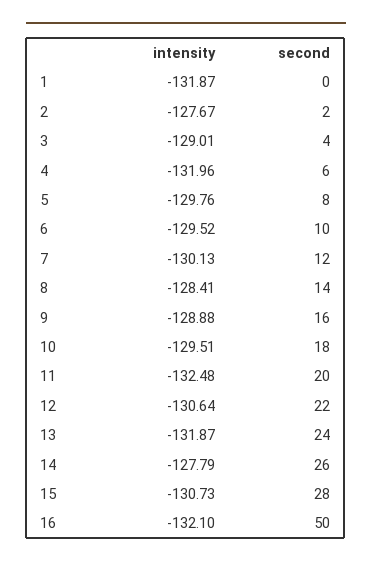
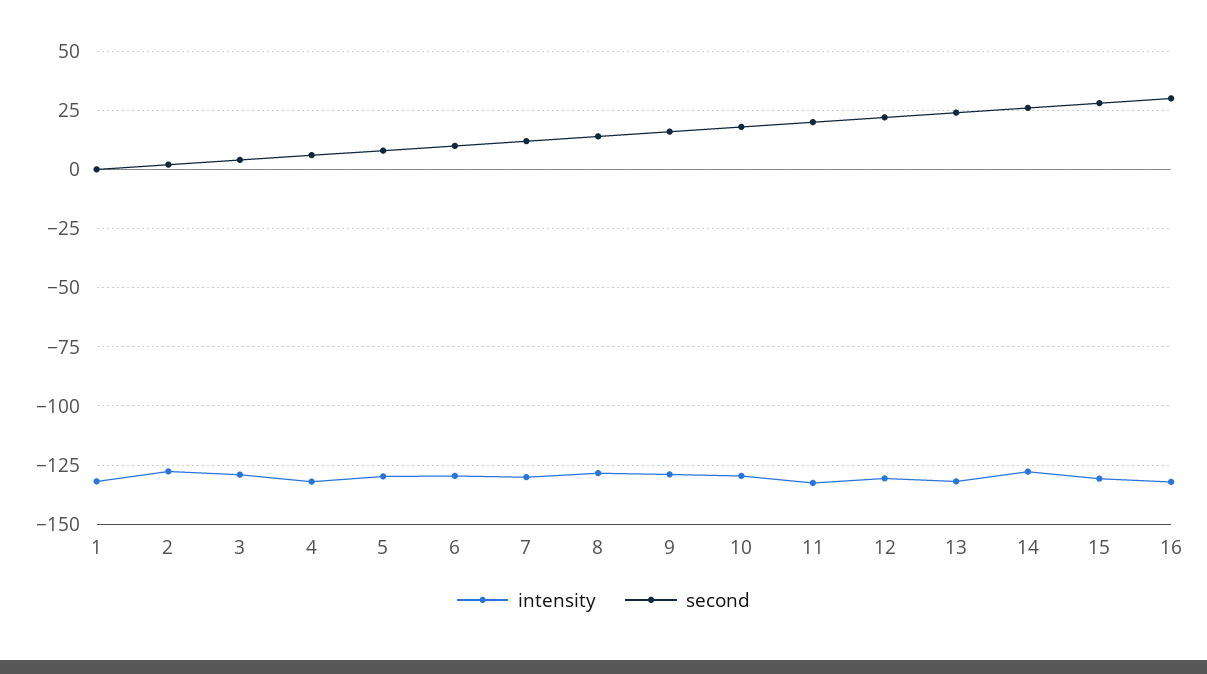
  {
    "intensity": {
      "1": -131.87,
      "2": -127.67,
      "3": -129.01,
      "4": -131.96,
      "5": -129.76,
      "6": -129.52,
      "7": -130.13,
      "8": -128.41,
      "9": -128.88,
      "10": -129.51,
      "11": -132.48,
      "12": -130.64,
      "13": -131.87,
      "14": -127.79,
      "15": -130.73,
      "16": -132.1
    },
    "second": {
      "1": 0,
      "2": 2,
      "3": 4,
      "4": 6,
      "5": 8,
      "6": 10,
      "7": 12,
      "8": 14,
      "9": 16,
      "10": 18,
      "11": 20,
      "12": 22,
      "13": 24,
      "14": 26,
      "15": 28,
-     "16": 50
+     "16": 30
    }
  }

